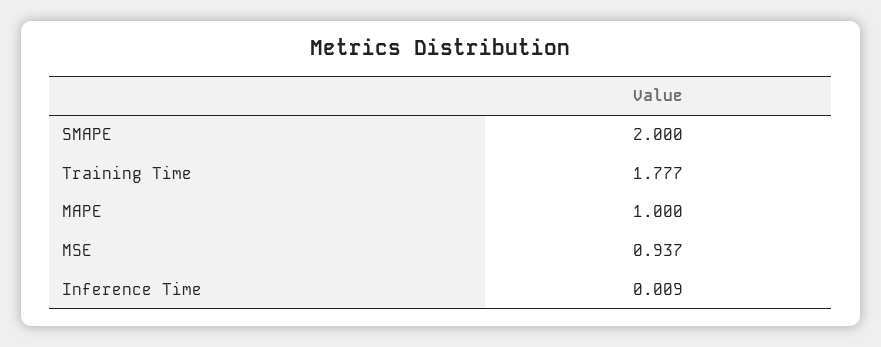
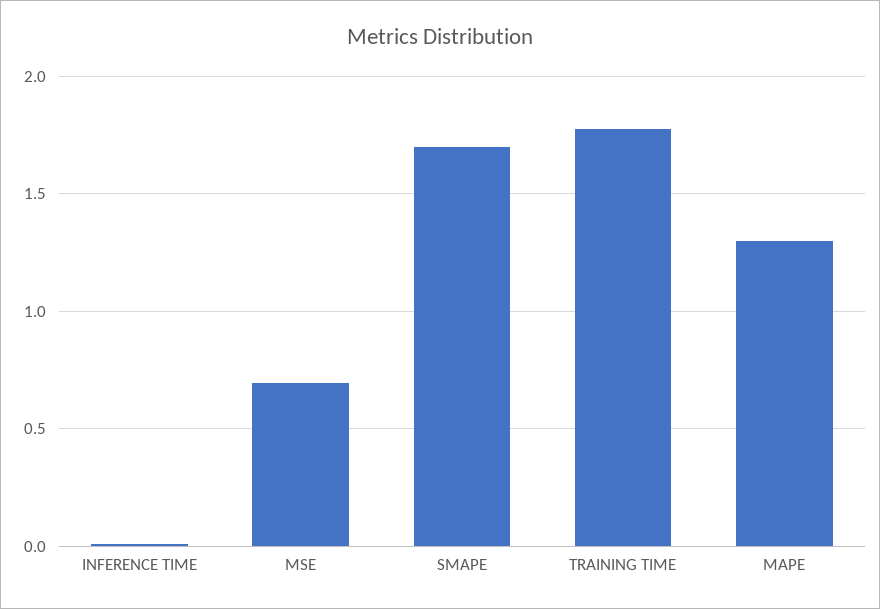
  {
-   "SMAPE": 2,
+   "SMAPE": 1.7,
    "Training Time": 1.777,
-   "MAPE": 1,
+   "MAPE": 1.3,
-   "MSE": 0.937,
+   "MSE": 0.7,
    "Inference Time": 0.009
  }

